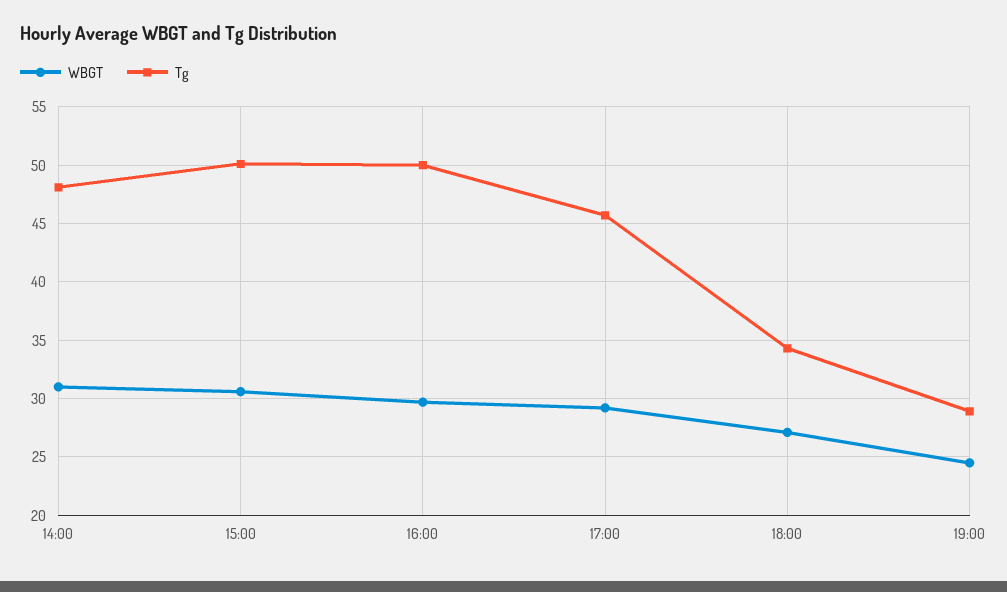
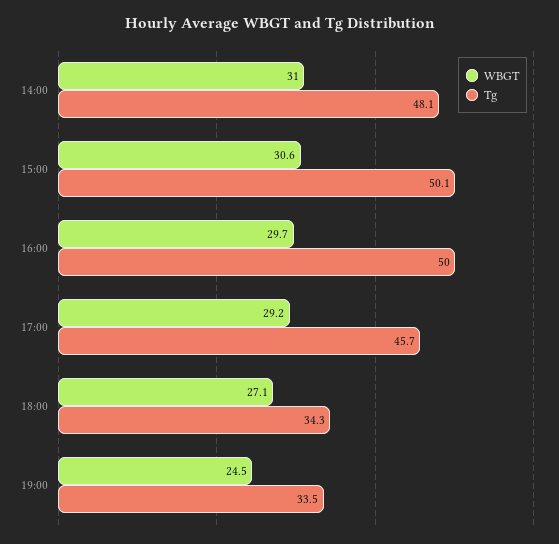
  {
    "WBGT": {
      "14:00": 31,
      "15:00": 30.6,
      "16:00": 29.7,
      "17:00": 29.2,
      "18:00": 27.1,
      "19:00": 24.5
    },
    "Tg": {
      "14:00": 48.1,
      "15:00": 50.1,
      "16:00": 50,
      "17:00": 45.7,
      "18:00": 34.3,
-     "19:00": 29
+     "19:00": 33.5
    }
  }

